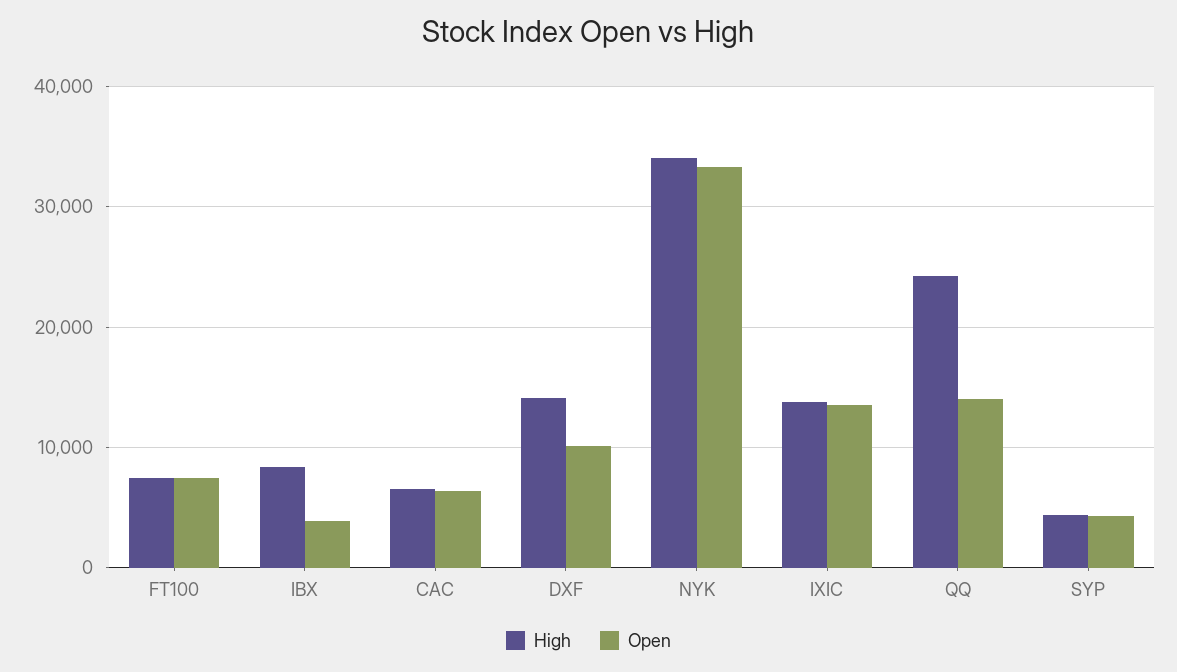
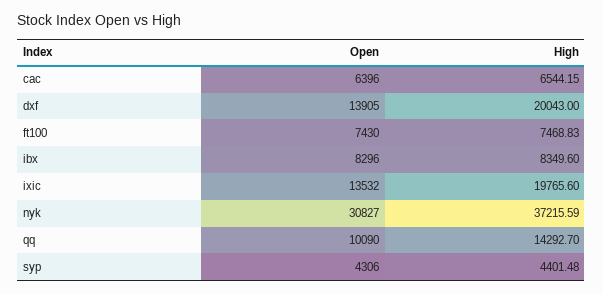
  {
    "High": {
      "FT100": 7468.83,
      "IBX": 8349.6,
      "CAC": 6544.15,
-     "DXF": 14000,
+     "DXF": 20043,
-     "NYK": 34000,
+     "NYK": 37215.59,
-     "IXIC": 14000,
+     "IXIC": 19765.6,
-     "QQ": 24000,
+     "QQ": 14292.7,
      "SYP": 4401.48
    },
    "Open": {
      "FT100": 7430,
-     "IBX": 4000,
+     "IBX": 8296,
      "CAC": 6396,
-     "DXF": 10000,
+     "DXF": 13905,
-     "NYK": 33000,
+     "NYK": 30827,
      "IXIC": 13532,
-     "QQ": 14000,
+     "QQ": 10090,
      "SYP": 4306
    }
  }

